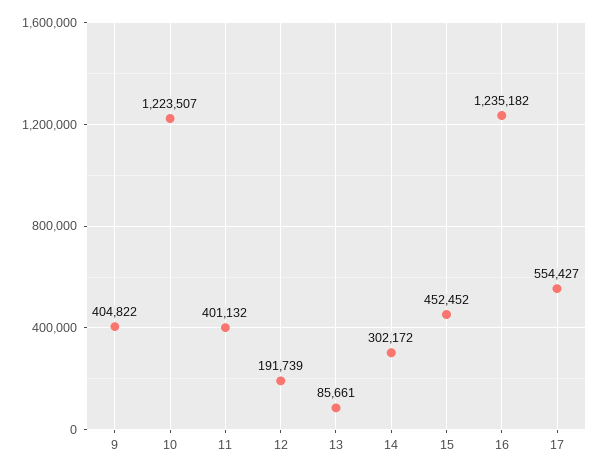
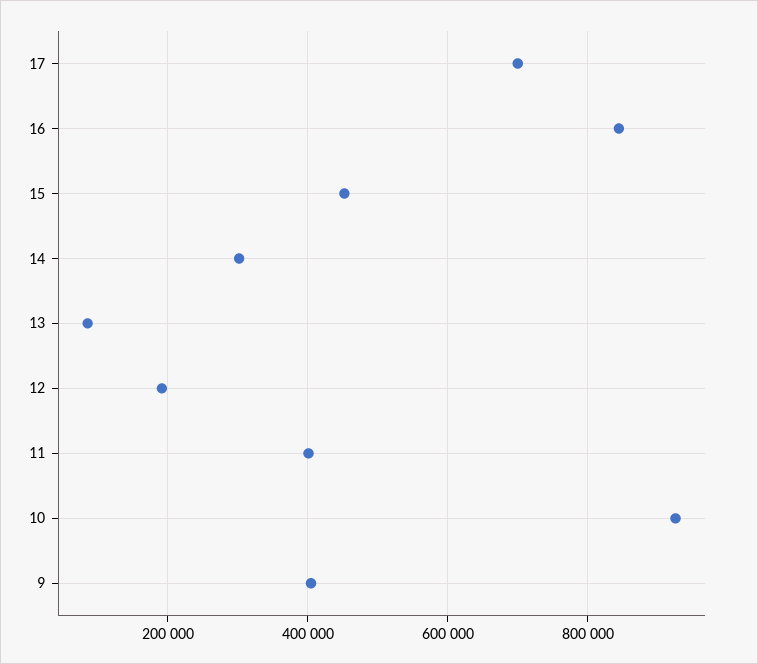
  {
    "9": 404822,
-   "10": 1223507,
+   "10": 920000,
    "11": 401132,
    "12": 191739,
    "13": 85661,
    "14": 302172,
    "15": 452452,
-   "16": 1235182,
+   "16": 840000,
-   "17": 554427
+   "17": 700000
  }

